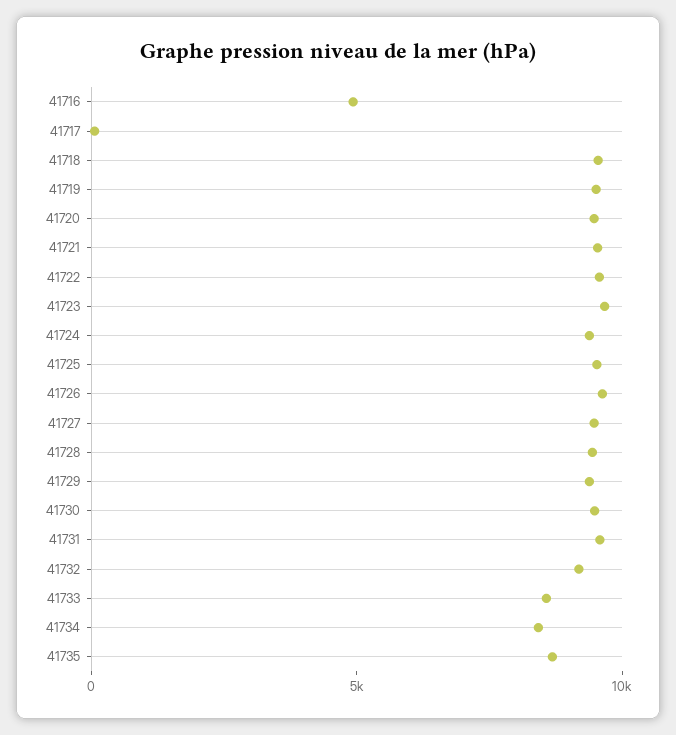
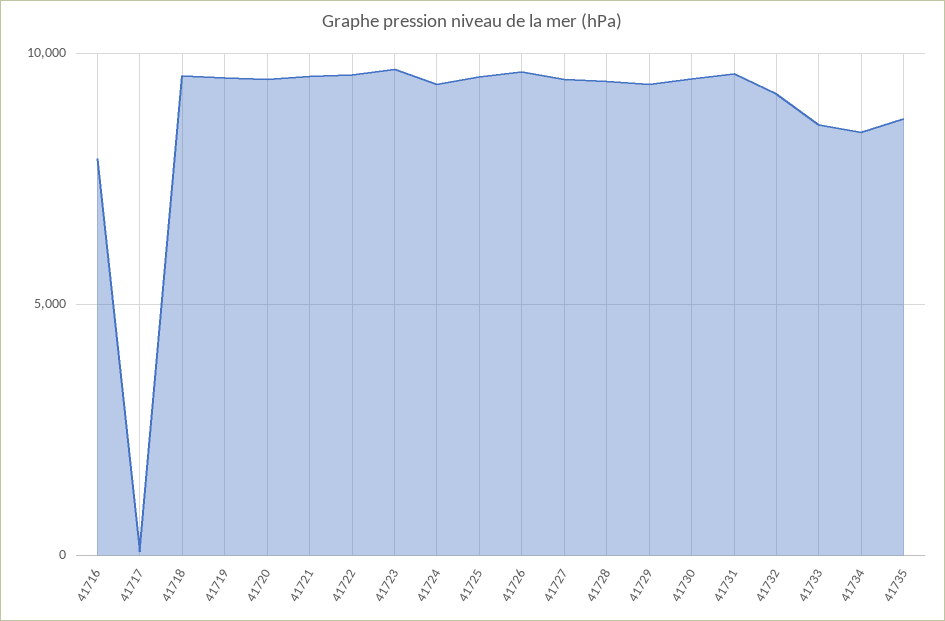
  {
-   "41716": 5000,
+   "41716": 8000,
    "41717": 0,
    "41718": 9500,
    "41719": 9500,
    "41720": 9500,
    "41721": 9500,
    "41722": 9500,
    "41723": 9500,
    "41724": 9500,
    "41725": 9500,
    "41726": 9500,
    "41727": 9500,
    "41728": 9500,
    "41729": 9500,
    "41730": 9500,
    "41731": 9500,
    "41732": 9000,
    "41733": 8500,
    "41734": 8500,
    "41735": 8500
  }

